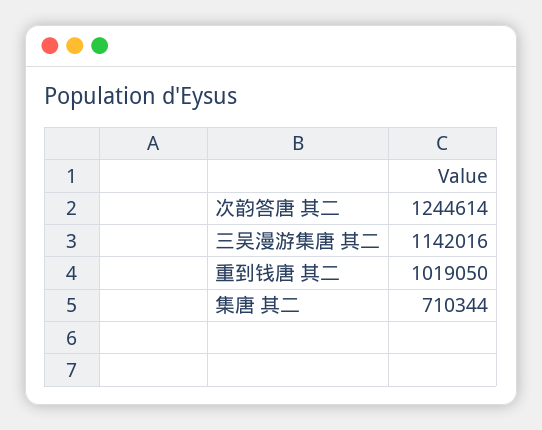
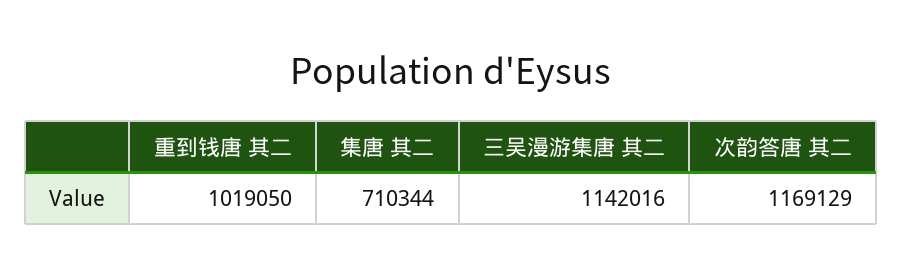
  {
-   "次韵答唐 其二": 1244614,
+   "次韵答唐 其二": 1169129,
    "三吴漫游集唐 其二": 1142016,
    "重到钱唐 其二": 1019050,
    "集唐 其二": 710344
  }

